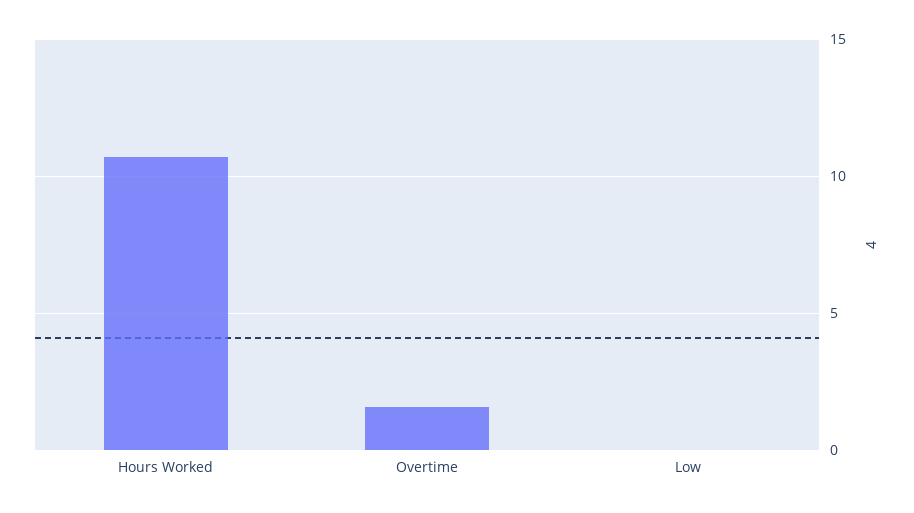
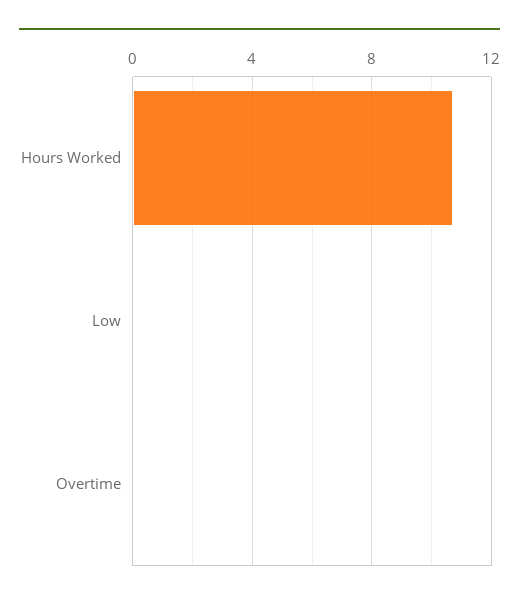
  {
    "Hours Worked": 10.5,
-   "Overtime": 1.5,
+   "Overtime": 0,
    "Low": 0
  }

